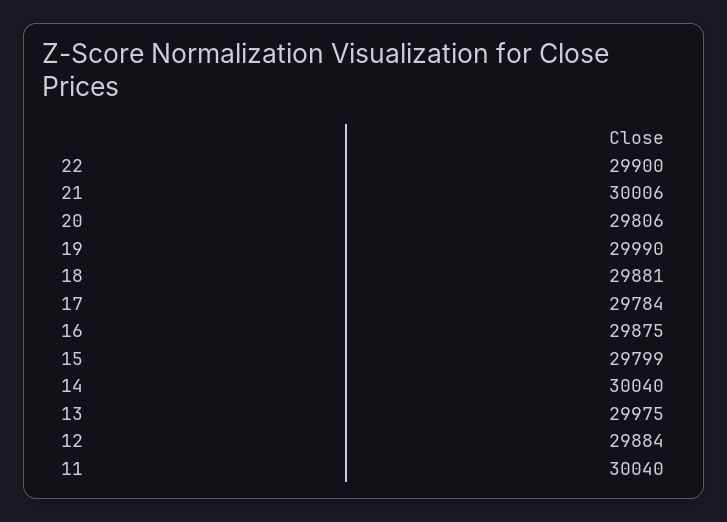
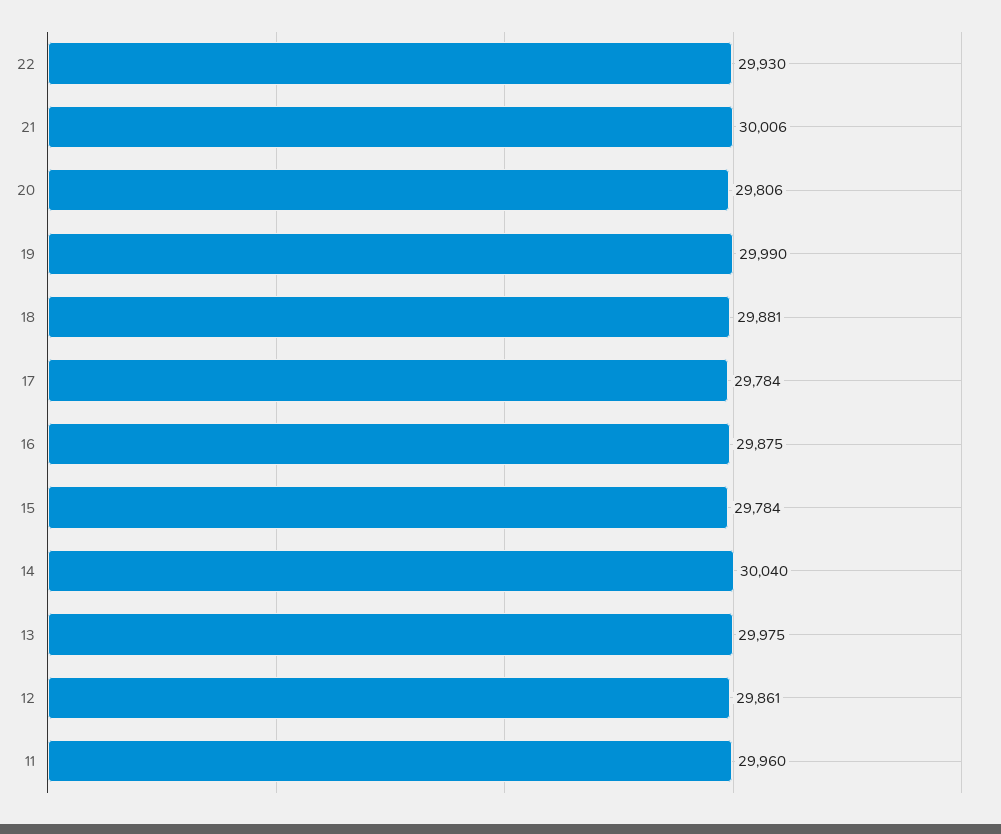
  {
-   "22": 29900,
+   "22": 29930,
    "21": 30006,
    "20": 29806,
    "19": 29990,
    "18": 29881,
    "17": 29784,
    "16": 29875,
-   "15": 29799,
+   "15": 29784,
    "14": 30040,
    "13": 29975,
-   "12": 29884,
+   "12": 29861,
-   "11": 30040
+   "11": 29960
  }

